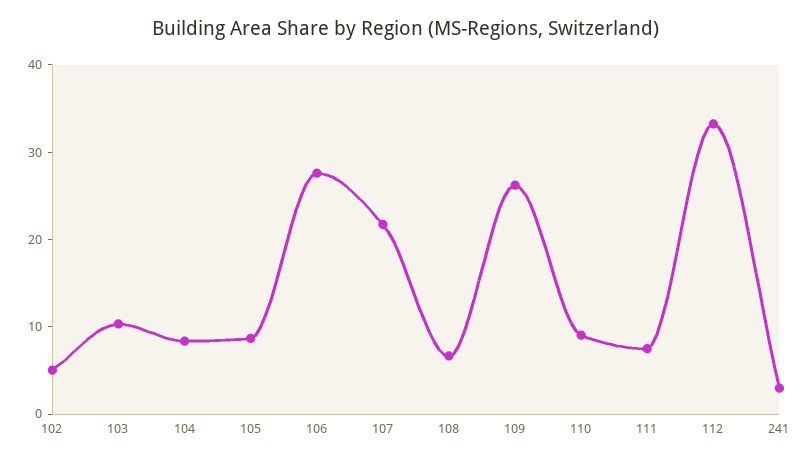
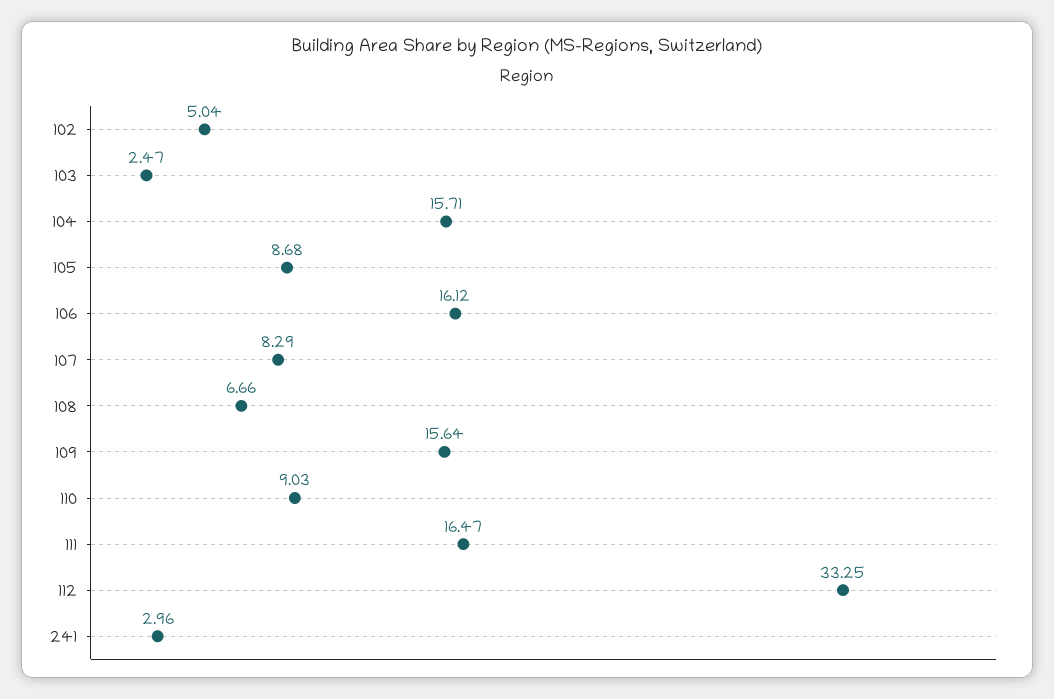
  {
    "102": 5.04,
-   "103": 10,
+   "103": 2.47,
-   "104": 8,
+   "104": 15.71,
    "105": 8.68,
-   "106": 28,
+   "106": 16.12,
-   "107": 22,
+   "107": 8.29,
    "108": 6.66,
-   "109": 26,
+   "109": 15.64,
    "110": 9.03,
-   "111": 8,
+   "111": 16.47,
    "112": 33.25,
    "241": 2.96
  }

